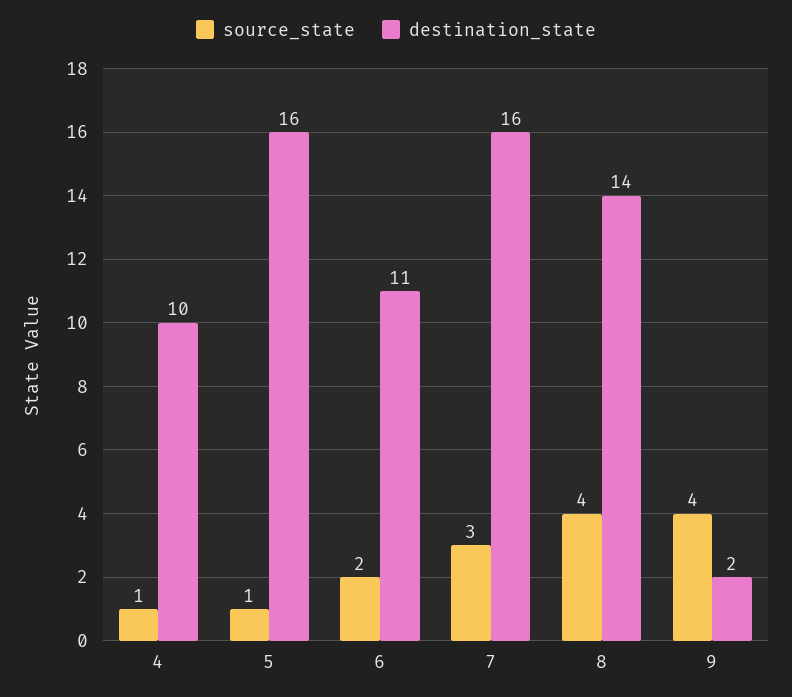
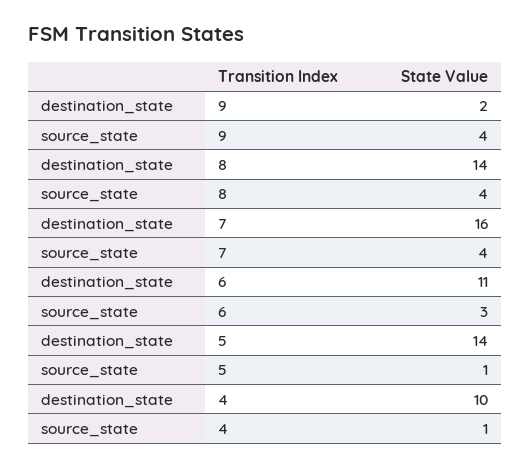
  {
    "source_state": {
      "4": 1,
      "5": 1,
-     "6": 2,
+     "6": 3,
-     "7": 3,
+     "7": 4,
      "8": 4,
      "9": 4
    },
    "destination_state": {
      "4": 10,
-     "5": 16,
+     "5": 14,
      "6": 11,
      "7": 16,
      "8": 14,
      "9": 2
    }
  }

